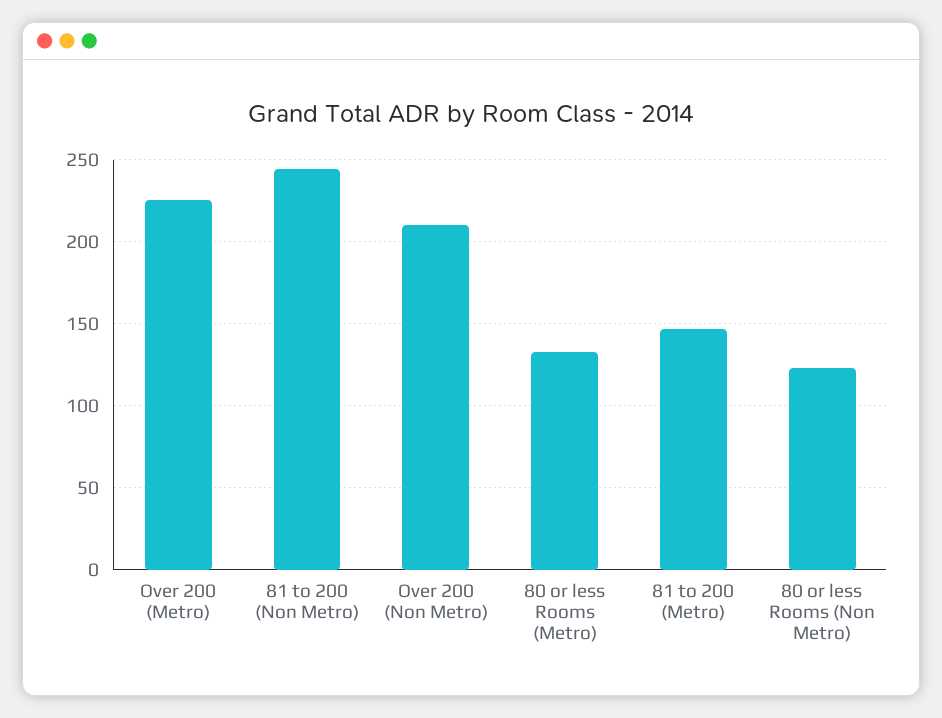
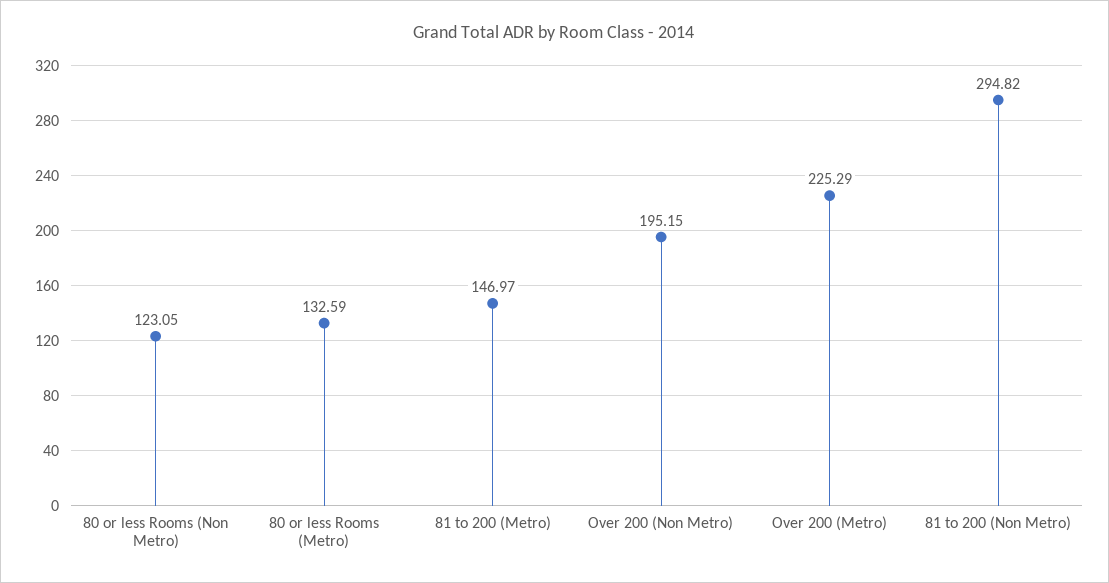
  {
    "Over 200 (Metro)": 225.29,
-   "81 to 200 (Non Metro)": 245,
+   "81 to 200 (Non Metro)": 294.82,
-   "Over 200 (Non Metro)": 210,
+   "Over 200 (Non Metro)": 195.15,
    "80 or less Rooms (Metro)": 132.59,
    "81 to 200 (Metro)": 146.97,
    "80 or less Rooms (Non Metro)": 123.05
  }

